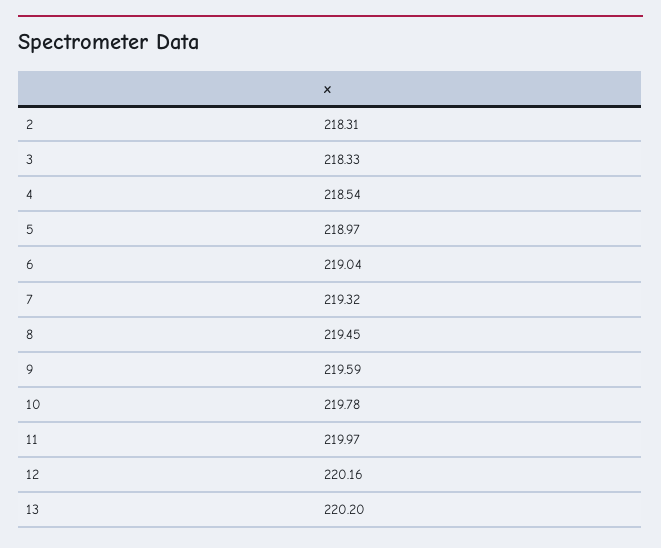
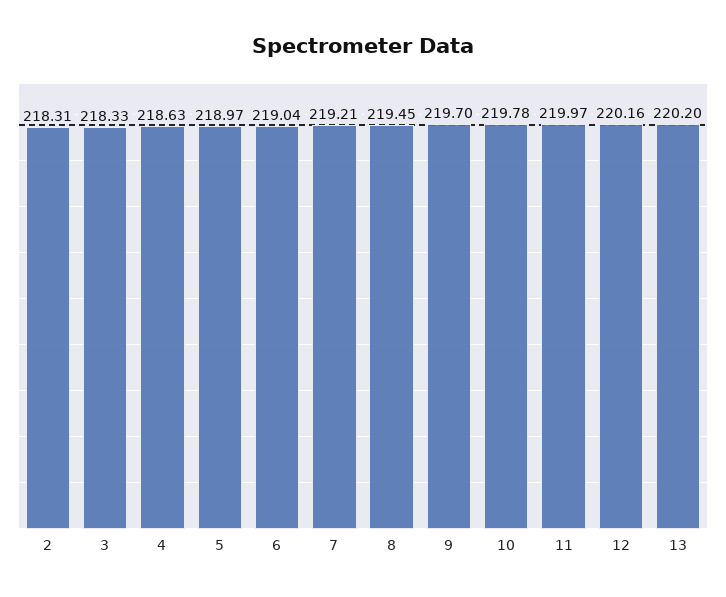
  {
    "2": 218.31,
    "3": 218.33,
-   "4": 218.54,
+   "4": 218.63,
    "5": 218.97,
    "6": 219.04,
-   "7": 219.32,
+   "7": 219.21,
    "8": 219.45,
-   "9": 219.59,
+   "9": 219.7,
    "10": 219.78,
    "11": 219.97,
    "12": 220.16,
    "13": 220.2
  }

